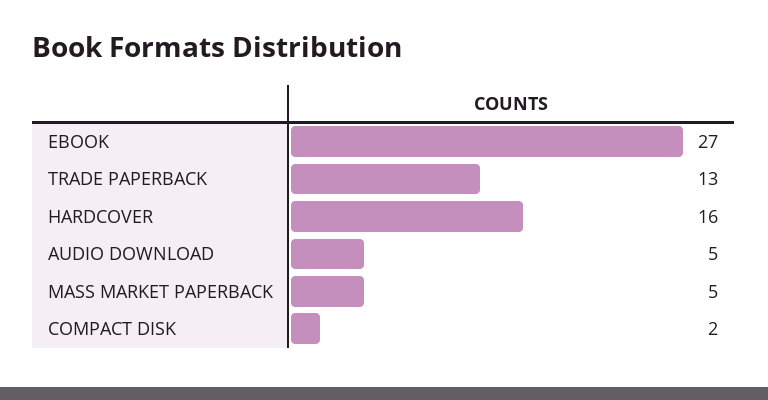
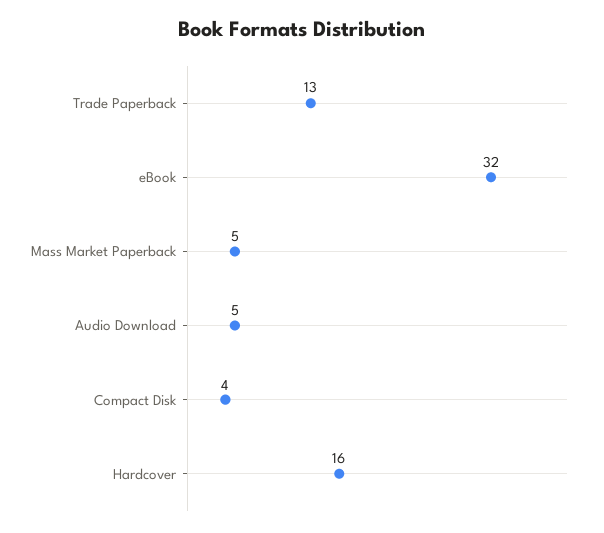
  {
-   "EBOOK": 27,
+   "EBOOK": 32,
    "TRADE PAPERBACK": 13,
    "HARDCOVER": 16,
    "AUDIO DOWNLOAD": 5,
    "MASS MARKET PAPERBACK": 5,
-   "COMPACT DISK": 2
+   "COMPACT DISK": 4
  }

